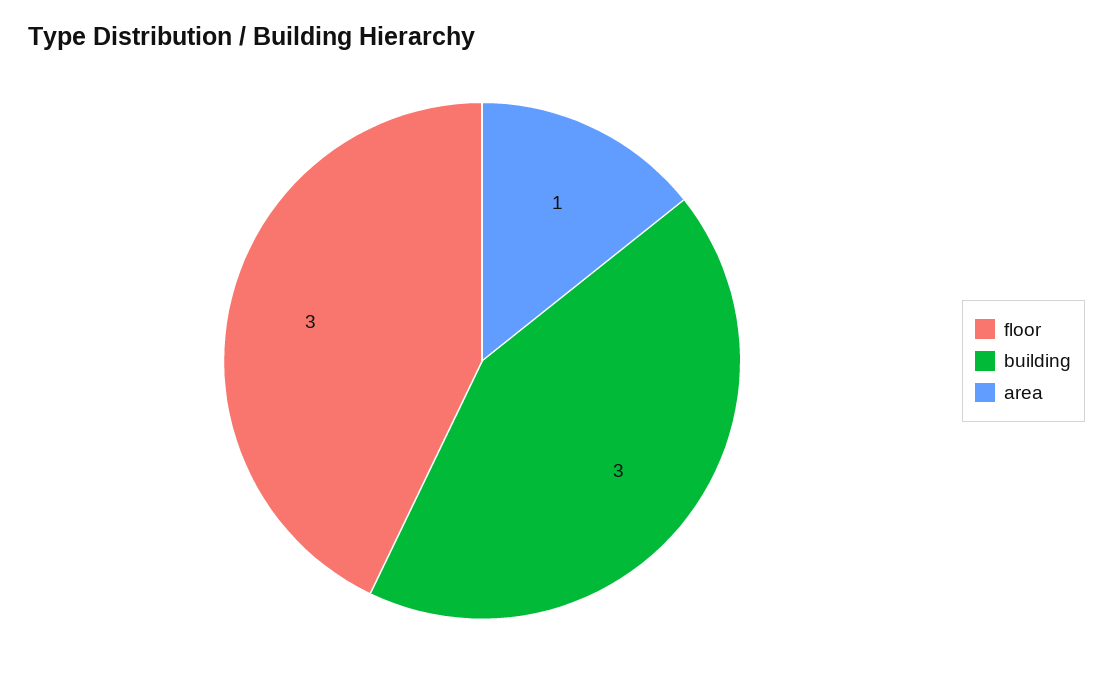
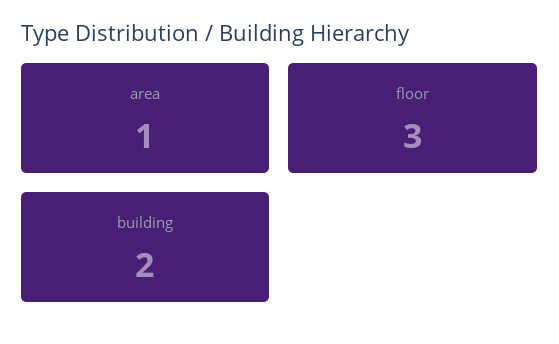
  {
    "floor": 3,
-   "building": 3,
+   "building": 2,
    "area": 1
  }

